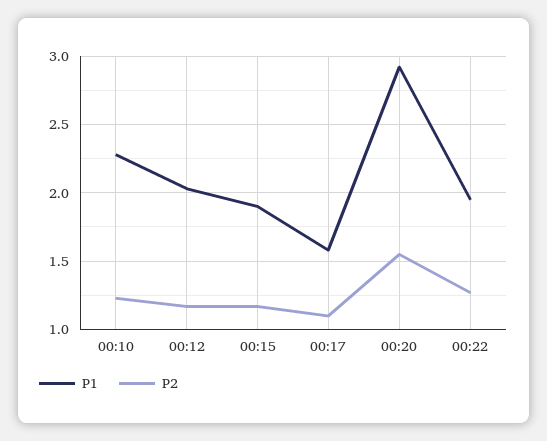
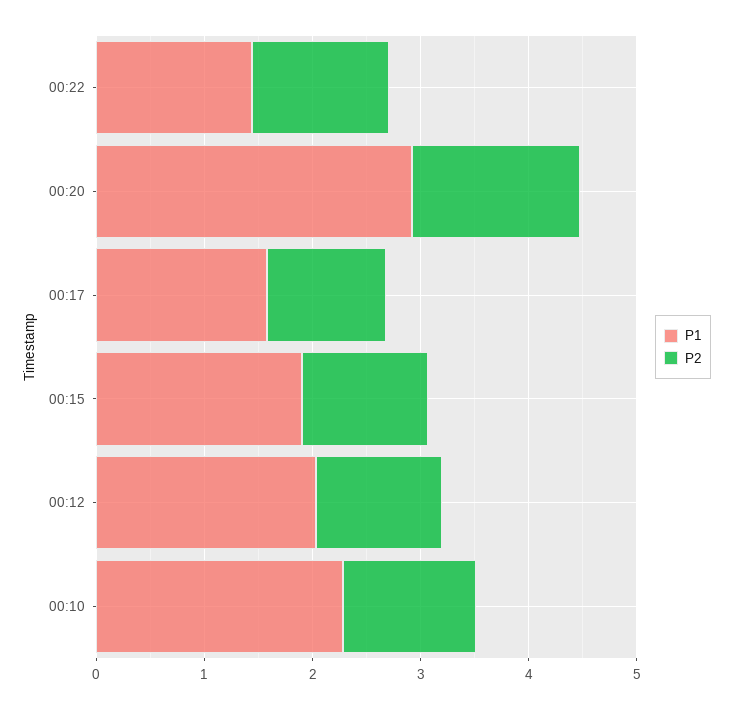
  {
    "P1": {
      "00:10": 2.3,
      "00:12": 2.05,
      "00:15": 1.9,
      "00:17": 1.6,
      "00:20": 2.9,
-     "00:22": 1.95
+     "00:22": 1.4
    },
    "P2": {
      "00:10": 1.25,
      "00:12": 1.15,
      "00:15": 1.15,
      "00:17": 1.1,
      "00:20": 1.55,
      "00:22": 1.25
    }
  }

